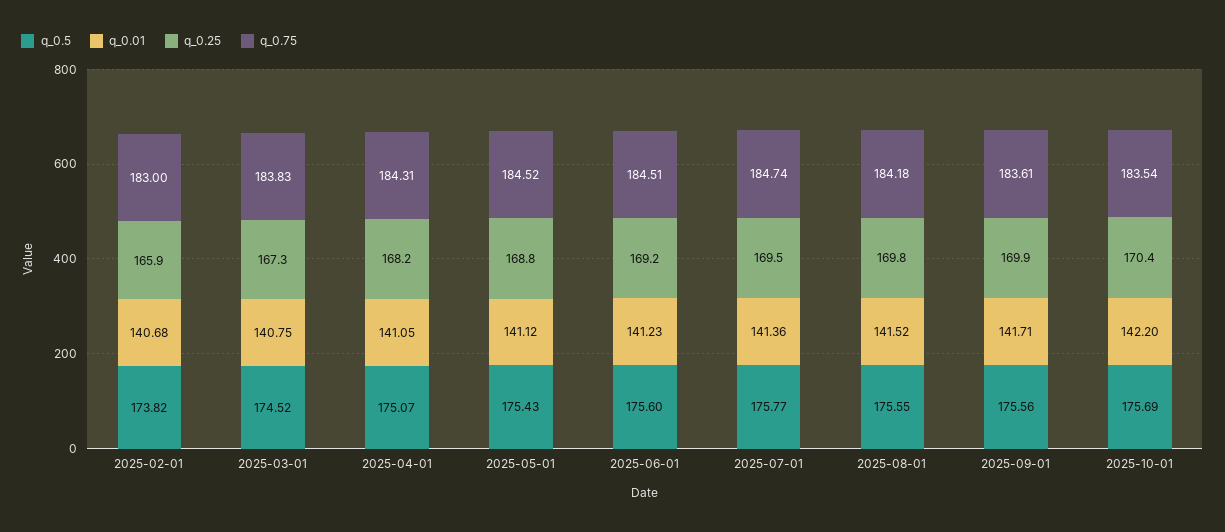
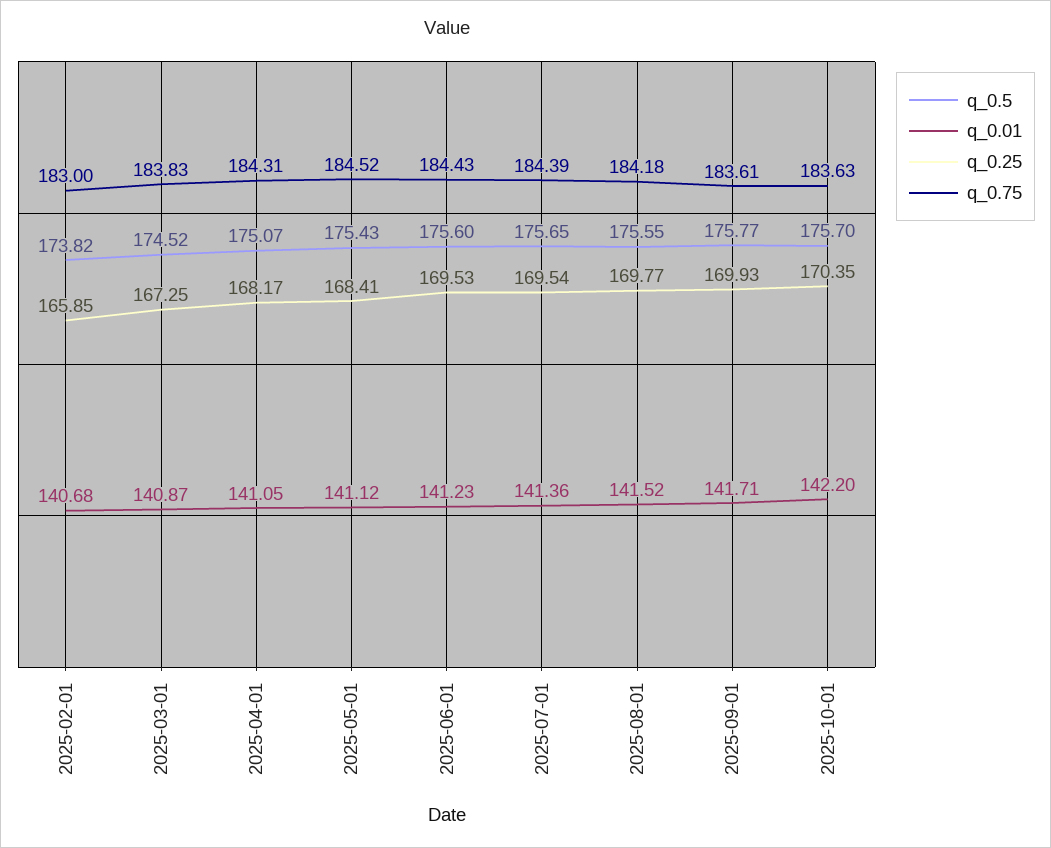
  {
    "q_0.5": {
      "2025-02-01": 173.82,
      "2025-03-01": 174.52,
      "2025-04-01": 175.07,
      "2025-05-01": 175.43,
      "2025-06-01": 175.6,
-     "2025-07-01": 175.77,
+     "2025-07-01": 175.65,
      "2025-08-01": 175.55,
-     "2025-09-01": 175.56,
+     "2025-09-01": 175.77,
-     "2025-10-01": 175.69
+     "2025-10-01": 175.7
    },
    "q_0.01": {
      "2025-02-01": 140.68,
-     "2025-03-01": 140.75,
+     "2025-03-01": 140.87,
      "2025-04-01": 141.05,
      "2025-05-01": 141.12,
      "2025-06-01": 141.23,
      "2025-07-01": 141.36,
      "2025-08-01": 141.52,
      "2025-09-01": 141.71,
      "2025-10-01": 142.2
    },
    "q_0.25": {
      "2025-02-01": 165.85,
      "2025-03-01": 167.25,
      "2025-04-01": 168.17,
-     "2025-05-01": 168.8,
+     "2025-05-01": 168.41,
-     "2025-06-01": 169.2,
+     "2025-06-01": 169.53,
      "2025-07-01": 169.54,
      "2025-08-01": 169.77,
      "2025-09-01": 169.93,
      "2025-10-01": 170.35
    },
    "q_0.75": {
      "2025-02-01": 183,
      "2025-03-01": 183.83,
      "2025-04-01": 184.31,
      "2025-05-01": 184.52,
-     "2025-06-01": 184.51,
+     "2025-06-01": 184.43,
-     "2025-07-01": 184.74,
+     "2025-07-01": 184.39,
      "2025-08-01": 184.18,
      "2025-09-01": 183.61,
-     "2025-10-01": 183.54
+     "2025-10-01": 183.63
    }
  }

